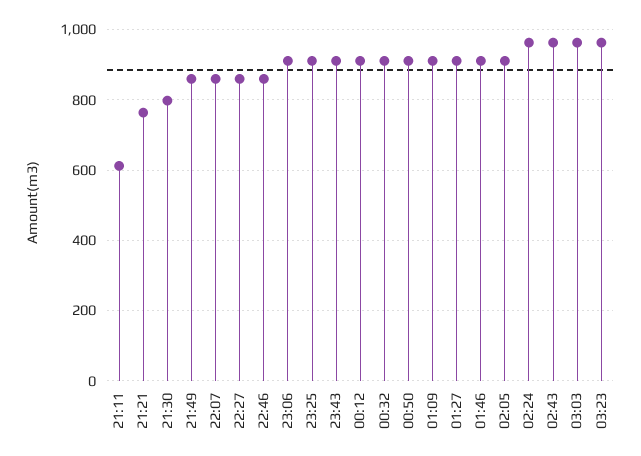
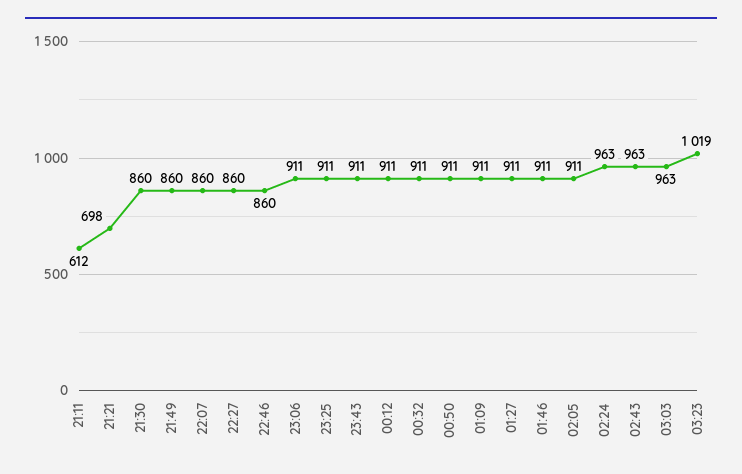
  {
    "21:11": 612,
-   "21:21": 760,
+   "21:21": 698,
-   "21:30": 800,
+   "21:30": 860,
    "21:49": 860,
    "22:07": 860,
    "22:27": 860,
    "22:46": 860,
    "23:06": 911,
    "23:25": 911,
    "23:43": 911,
    "00:12": 911,
    "00:32": 911,
    "00:50": 911,
    "01:09": 911,
    "01:27": 911,
    "01:46": 911,
    "02:05": 911,
    "02:24": 963,
    "02:43": 963,
    "03:03": 963,
-   "03:23": 960
+   "03:23": 1019
  }

